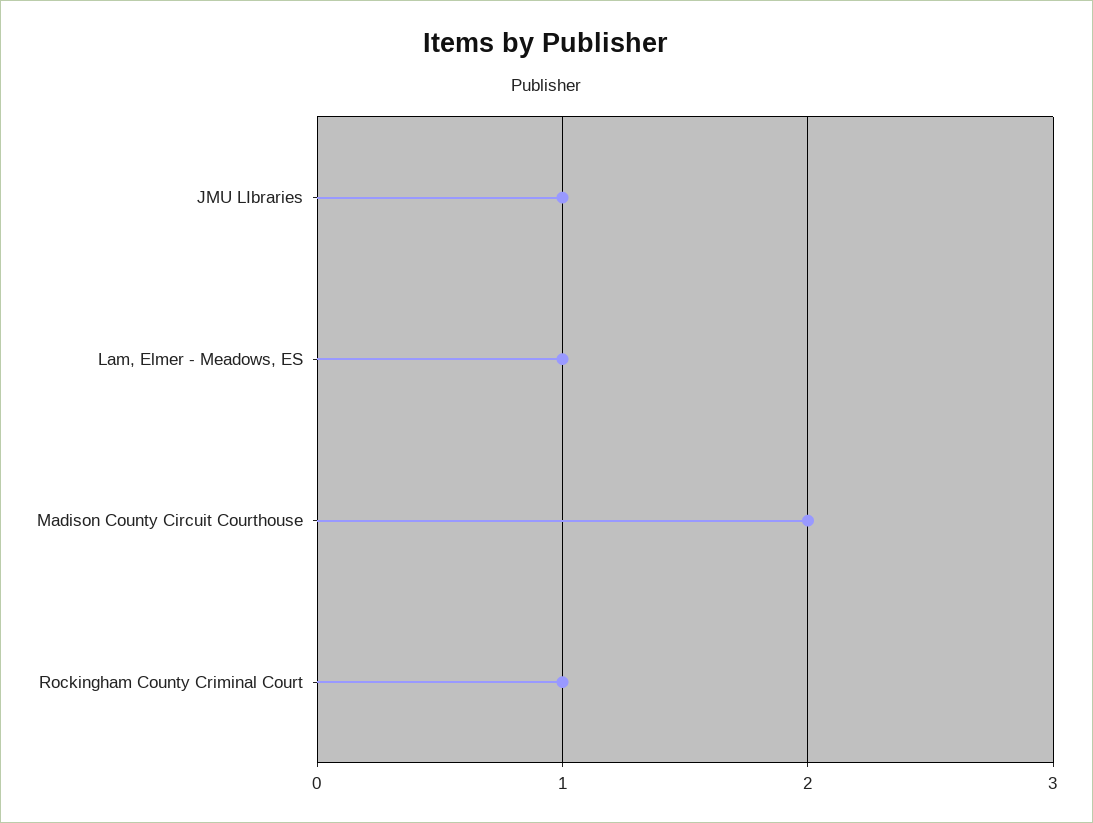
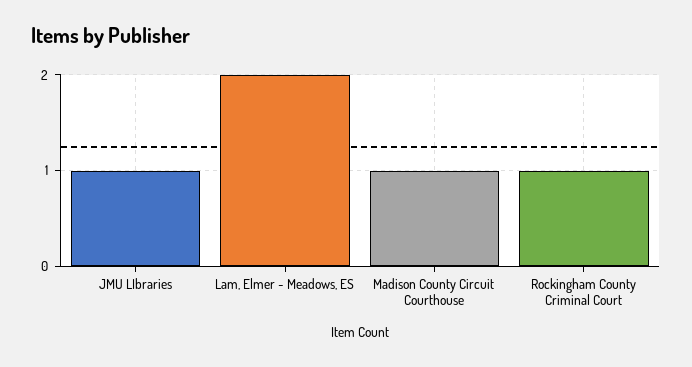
  {
    "JMU LIbraries": 1,
-   "Lam, Elmer - Meadows, ES": 1,
+   "Lam, Elmer - Meadows, ES": 2,
-   "Madison County Circuit Courthouse": 2,
+   "Madison County Circuit Courthouse": 1,
    "Rockingham County Criminal Court": 1
  }

